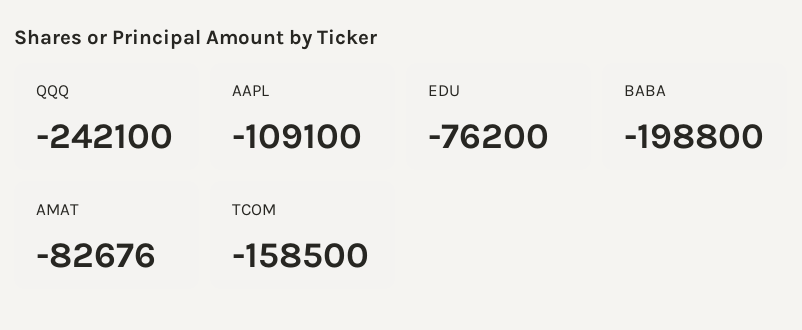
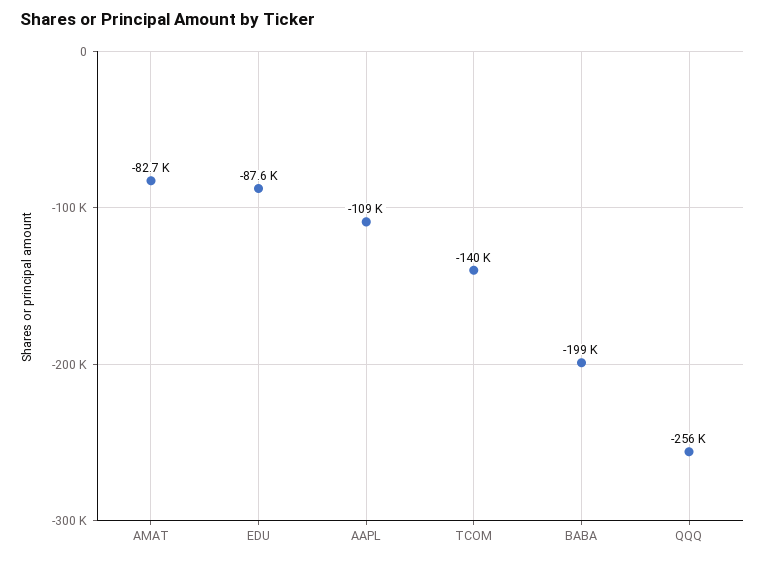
  {
-   "QQQ": -242100,
+   "QQQ": -256000,
    "AAPL": -109100,
-   "EDU": -76200,
+   "EDU": -87600,
    "BABA": -198800,
    "AMAT": -82676,
-   "TCOM": -158500
+   "TCOM": -140000
  }

